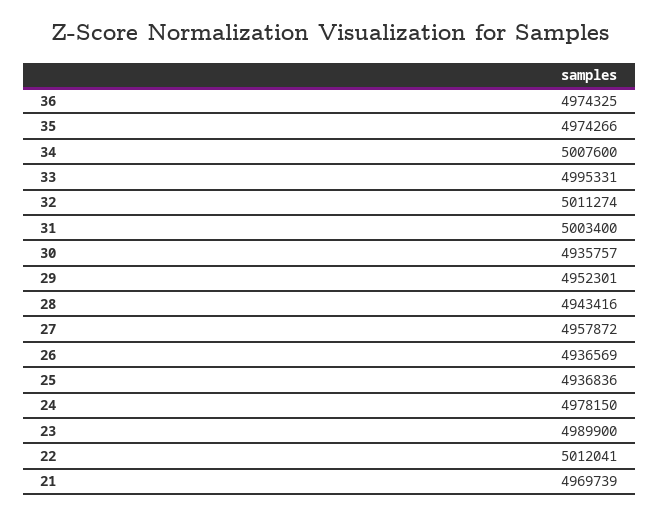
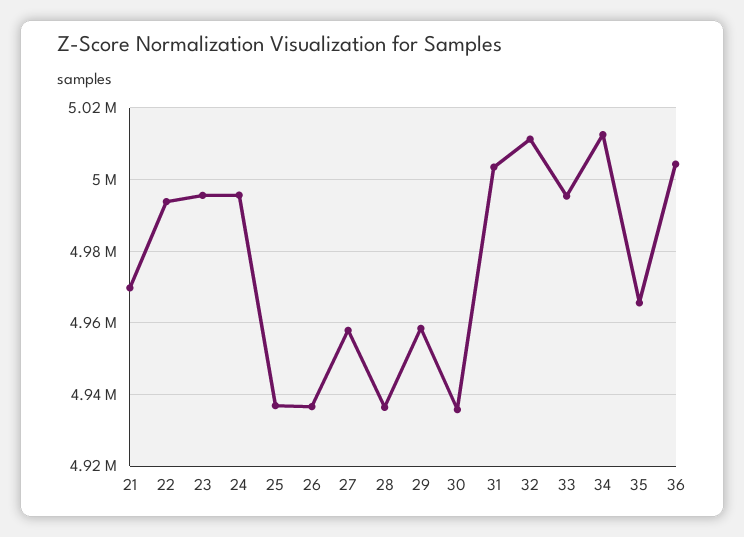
  {
-   "36": 4974325,
+   "36": 5004000,
-   "35": 4974266,
+   "35": 4966000,
-   "34": 5007600,
+   "34": 5012000,
    "33": 4995331,
    "32": 5011274,
    "31": 5003400,
    "30": 4935757,
-   "29": 4952301,
+   "29": 4958000,
-   "28": 4943416,
+   "28": 4936000,
    "27": 4957872,
    "26": 4936569,
    "25": 4936836,
-   "24": 4978150,
+   "24": 4996000,
-   "23": 4989900,
+   "23": 4996000,
-   "22": 5012041,
+   "22": 4994000,
    "21": 4969739
  }

